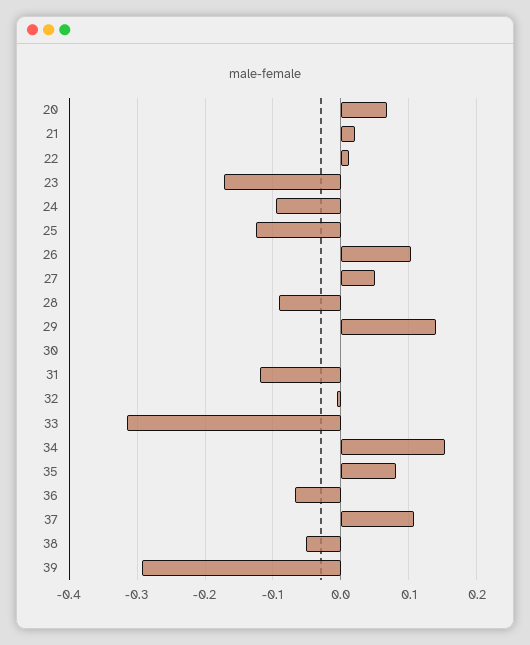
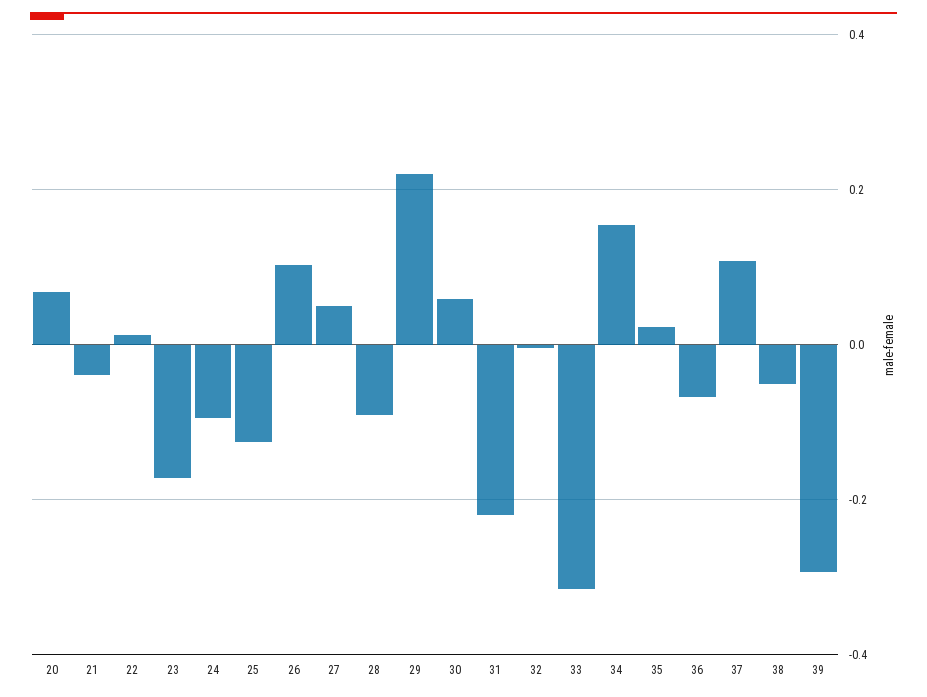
  {
    "20": 0.07,
-   "21": 0.02,
+   "21": -0.04,
    "22": 0.01,
    "23": -0.17,
    "24": -0.1,
    "25": -0.13,
    "26": 0.1,
    "27": 0.05,
    "28": -0.09,
-   "29": 0.14,
+   "29": 0.22,
-   "30": 0,
+   "30": 0.06,
-   "31": -0.12,
+   "31": -0.22,
    "32": 0,
    "33": -0.31,
    "34": 0.15,
-   "35": 0.08,
+   "35": 0.02,
    "36": -0.07,
    "37": 0.11,
    "38": -0.05,
    "39": -0.29
  }

